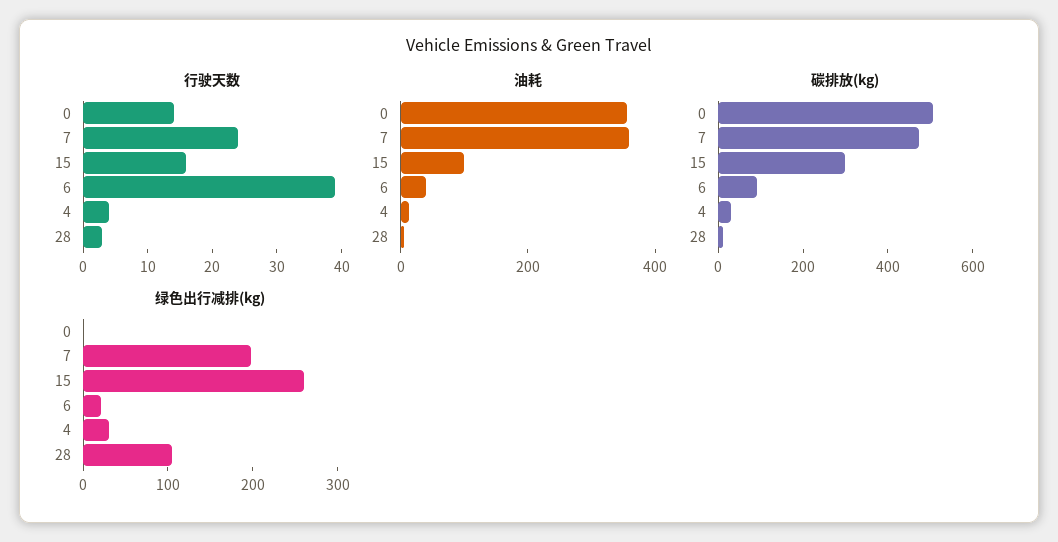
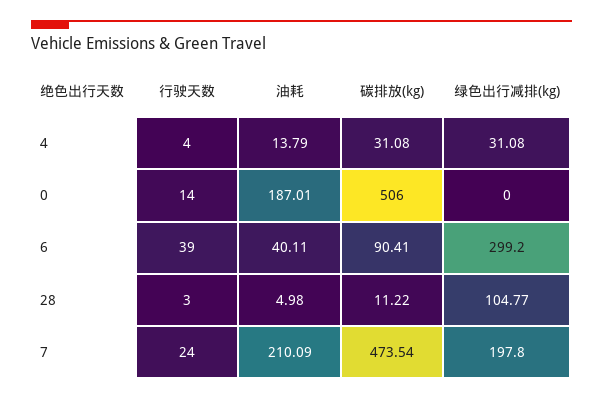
  {
    "行驶天数": {
      "0": 14,
      "7": 24,
-     "15": 15,
      "6": 39,
      "4": 4,
      "28": 3
    },
    "油耗": {
-     "0": 350,
+     "0": 187.01,
-     "7": 350,
+     "7": 210.09,
-     "15": 100,
      "6": 40.11,
      "4": 13.79,
      "28": 4.98
    },
    "碳排放(kg)": {
      "0": 506,
      "7": 473.54,
-     "15": 300,
      "6": 90.41,
      "4": 31.08,
      "28": 11.22
    },
    "绿色出行减排(kg)": {
      "0": 0,
      "7": 197.8,
-     "15": 260,
-     "6": 20,
+     "6": 299.2,
      "4": 31.08,
      "28": 104.77
    }
  }

